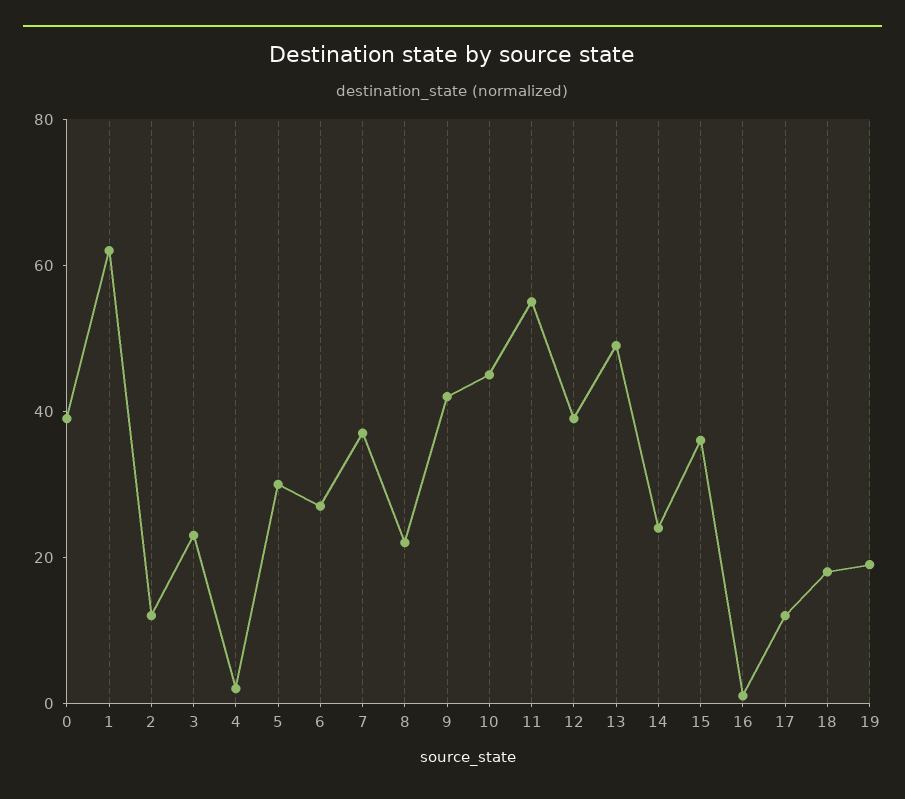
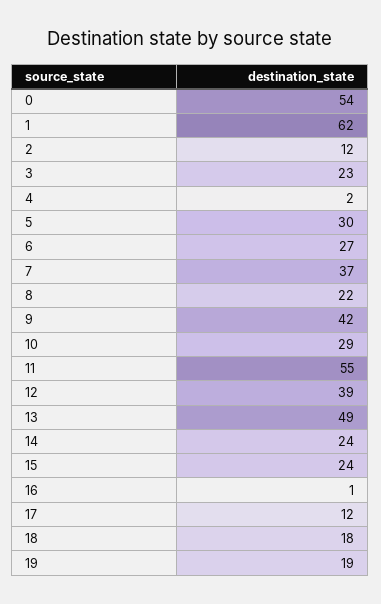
  {
-   "0": 40,
+   "0": 54,
    "1": 62,
    "2": 12,
    "3": 23,
    "4": 2,
    "5": 30,
    "6": 27,
    "7": 37,
    "8": 22,
    "9": 42,
-   "10": 45,
+   "10": 29,
    "11": 55,
    "12": 39,
    "13": 49,
    "14": 24,
-   "15": 35,
+   "15": 24,
    "16": 1,
    "17": 12,
    "18": 18,
    "19": 19
  }

